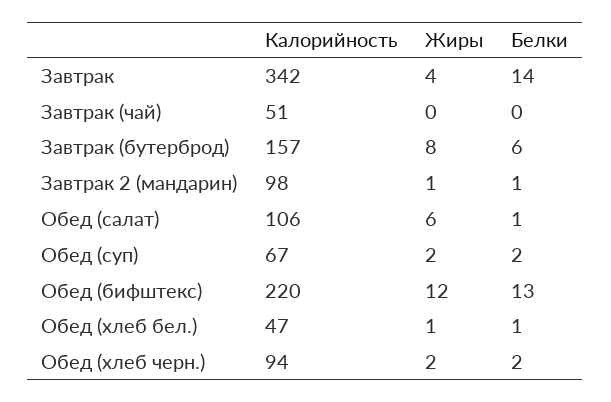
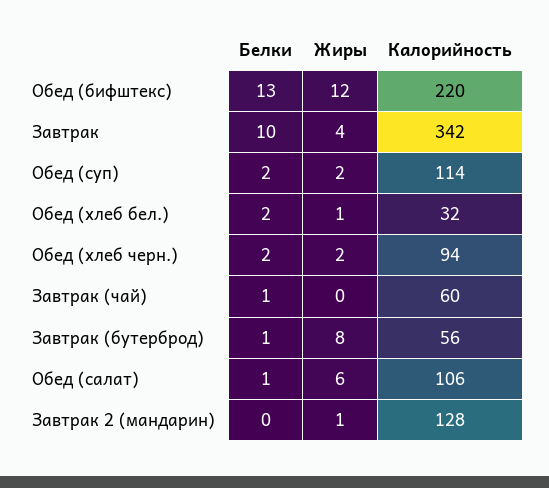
  {
    "Калорийность": {
      "Завтрак": 342,
-     "Завтрак (чай)": 51,
+     "Завтрак (чай)": 60,
-     "Завтрак (бутерброд)": 157,
+     "Завтрак (бутерброд)": 56,
-     "Завтрак 2 (мандарин)": 98,
+     "Завтрак 2 (мандарин)": 128,
      "Обед (салат)": 106,
-     "Обед (суп)": 67,
+     "Обед (суп)": 114,
      "Обед (бифштекс)": 220,
-     "Обед (хлеб бел.)": 47,
+     "Обед (хлеб бел.)": 32,
      "Обед (хлеб черн.)": 94
    },
    "Жиры": {
      "Завтрак": 4,
      "Завтрак (чай)": 0,
      "Завтрак (бутерброд)": 8,
      "Завтрак 2 (мандарин)": 1,
      "Обед (салат)": 6,
      "Обед (суп)": 2,
      "Обед (бифштекс)": 12,
      "Обед (хлеб бел.)": 1,
      "Обед (хлеб черн.)": 2
    },
    "Белки": {
-     "Завтрак": 14,
+     "Завтрак": 10,
-     "Завтрак (чай)": 0,
+     "Завтрак (чай)": 1,
-     "Завтрак (бутерброд)": 6,
+     "Завтрак (бутерброд)": 1,
-     "Завтрак 2 (мандарин)": 1,
+     "Завтрак 2 (мандарин)": 0,
      "Обед (салат)": 1,
      "Обед (суп)": 2,
      "Обед (бифштекс)": 13,
-     "Обед (хлеб бел.)": 1,
+     "Обед (хлеб бел.)": 2,
      "Обед (хлеб черн.)": 2
    }
  }

